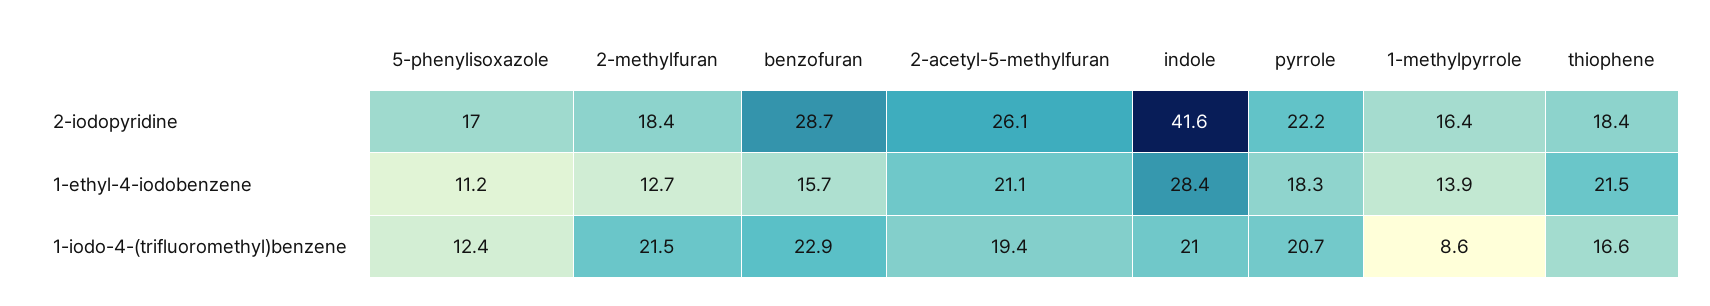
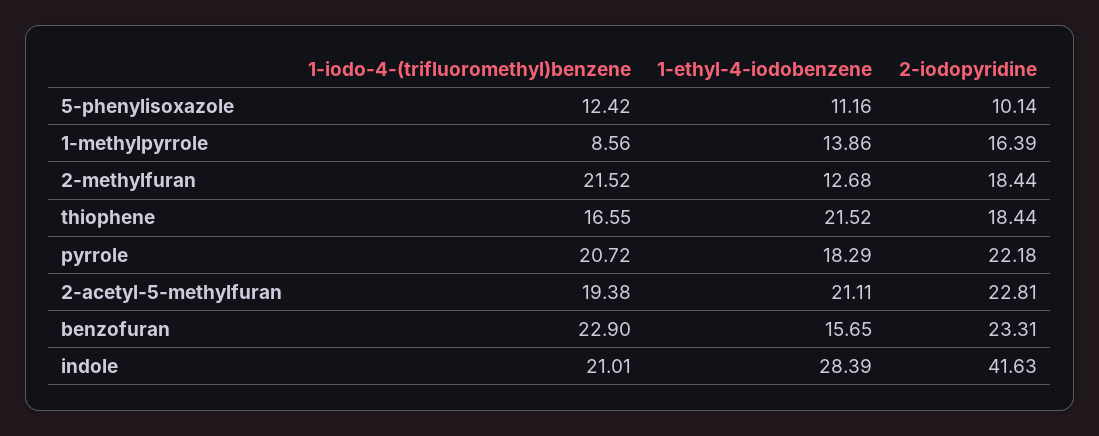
  {
    "5-phenylisoxazole": {
-     "2-iodopyridine": 17,
+     "2-iodopyridine": 10.14,
      "1-ethyl-4-iodobenzene": 11.16,
      "1-iodo-4-(trifluoromethyl)benzene": 12.42
    },
    "2-methylfuran": {
      "2-iodopyridine": 18.44,
      "1-ethyl-4-iodobenzene": 12.68,
      "1-iodo-4-(trifluoromethyl)benzene": 21.52
    },
    "benzofuran": {
-     "2-iodopyridine": 28.7,
+     "2-iodopyridine": 23.31,
      "1-ethyl-4-iodobenzene": 15.65,
      "1-iodo-4-(trifluoromethyl)benzene": 22.9
    },
    "2-acetyl-5-methylfuran": {
-     "2-iodopyridine": 26.1,
+     "2-iodopyridine": 22.81,
      "1-ethyl-4-iodobenzene": 21.11,
      "1-iodo-4-(trifluoromethyl)benzene": 19.38
    },
    "indole": {
      "2-iodopyridine": 41.63,
      "1-ethyl-4-iodobenzene": 28.39,
      "1-iodo-4-(trifluoromethyl)benzene": 21.01
    },
    "pyrrole": {
      "2-iodopyridine": 22.18,
      "1-ethyl-4-iodobenzene": 18.29,
      "1-iodo-4-(trifluoromethyl)benzene": 20.72
    },
    "1-methylpyrrole": {
      "2-iodopyridine": 16.39,
      "1-ethyl-4-iodobenzene": 13.86,
      "1-iodo-4-(trifluoromethyl)benzene": 8.56
    },
    "thiophene": {
      "2-iodopyridine": 18.44,
      "1-ethyl-4-iodobenzene": 21.52,
      "1-iodo-4-(trifluoromethyl)benzene": 16.55
    }
  }

